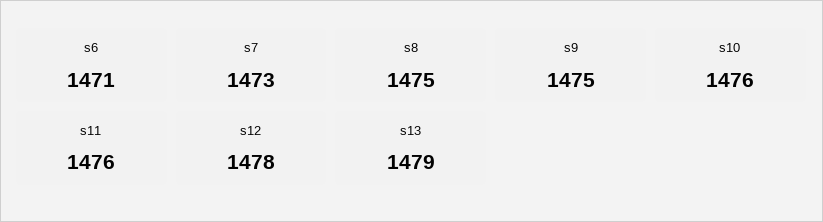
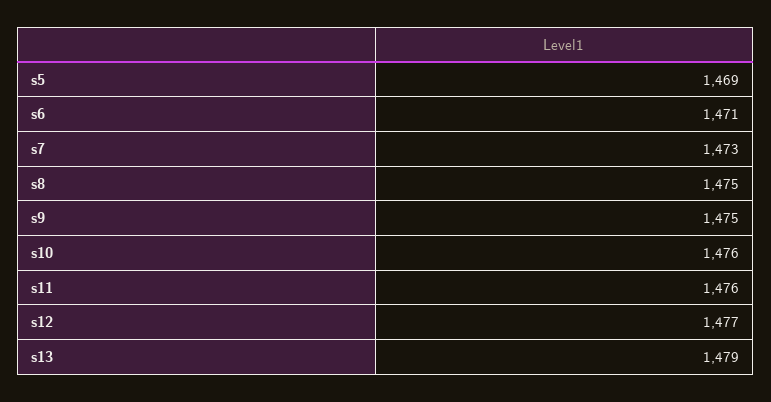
  {
    "s6": 1471,
    "s7": 1473,
    "s8": 1475,
    "s9": 1475,
    "s10": 1476,
    "s11": 1476,
-   "s12": 1478,
+   "s12": 1477,
-   "s13": 1479
+   "s13": 1479,
+   "s5": 1469
  }

